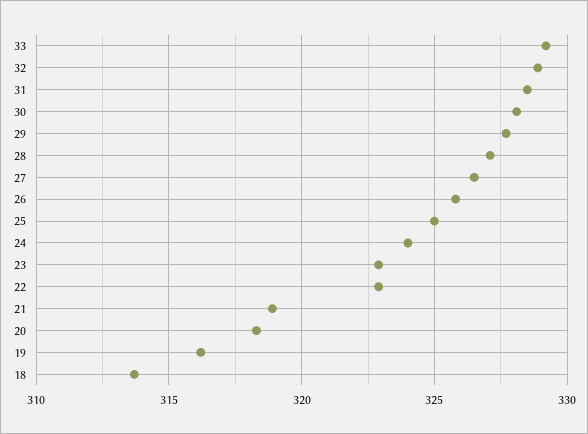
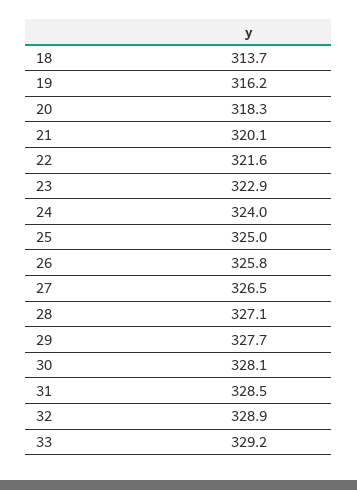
  {
    "33": 329.2,
    "32": 328.9,
    "31": 328.5,
    "30": 328.1,
    "29": 327.7,
    "28": 327.1,
    "27": 326.5,
    "26": 325.8,
    "25": 325,
    "24": 324,
    "23": 322.9,
-   "22": 323,
+   "22": 321.6,
-   "21": 319,
+   "21": 320.1,
    "20": 318.3,
    "19": 316.2,
    "18": 313.7
  }

